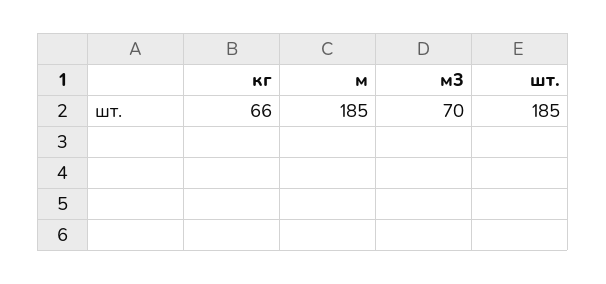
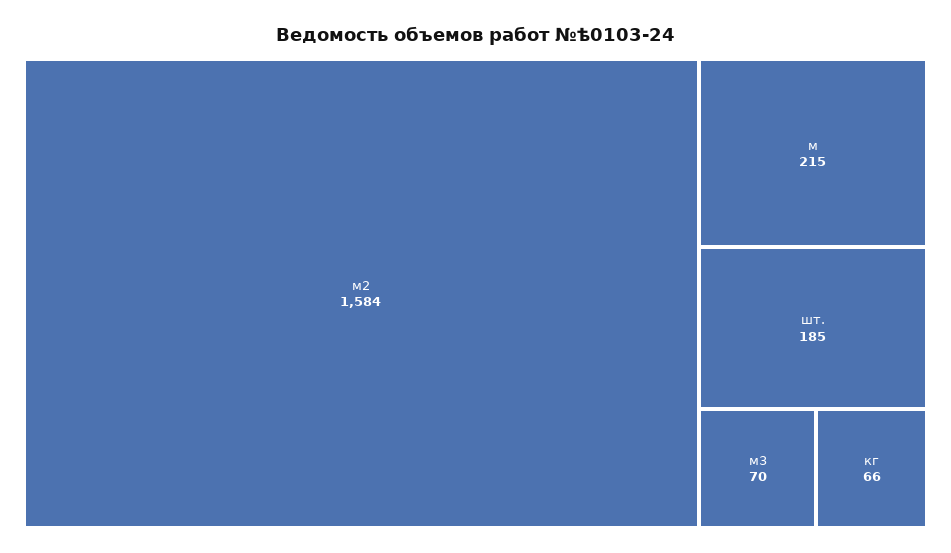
  {
    "кг": 66,
-   "м": 185,
+   "м": 215,
    "м3": 70,
-   "шт.": 185
+   "шт.": 185,
+   "м2": 1584
  }

